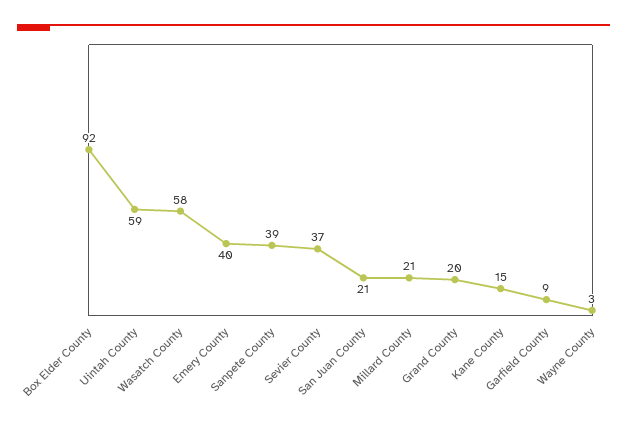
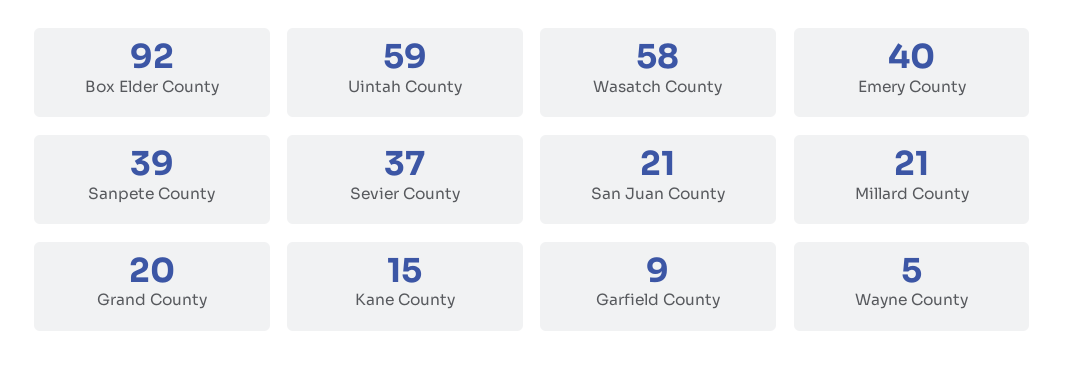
  {
    "Box Elder County": 92,
    "Uintah County": 59,
    "Wasatch County": 58,
    "Emery County": 40,
    "Sanpete County": 39,
    "Sevier County": 37,
    "San Juan County": 21,
    "Millard County": 21,
    "Grand County": 20,
    "Kane County": 15,
    "Garfield County": 9,
-   "Wayne County": 3
+   "Wayne County": 5
  }

